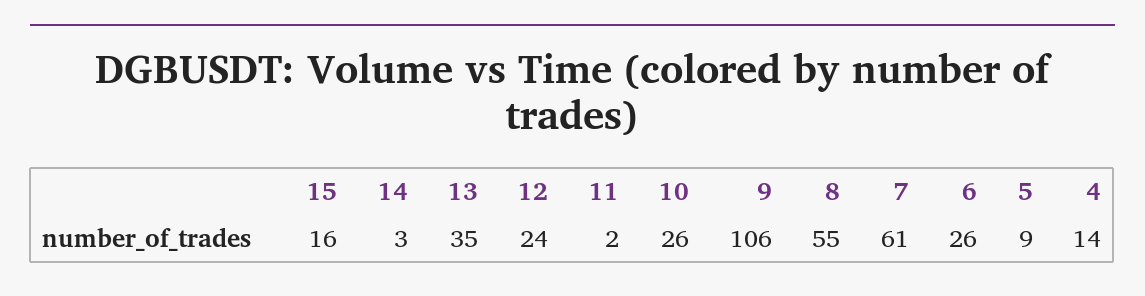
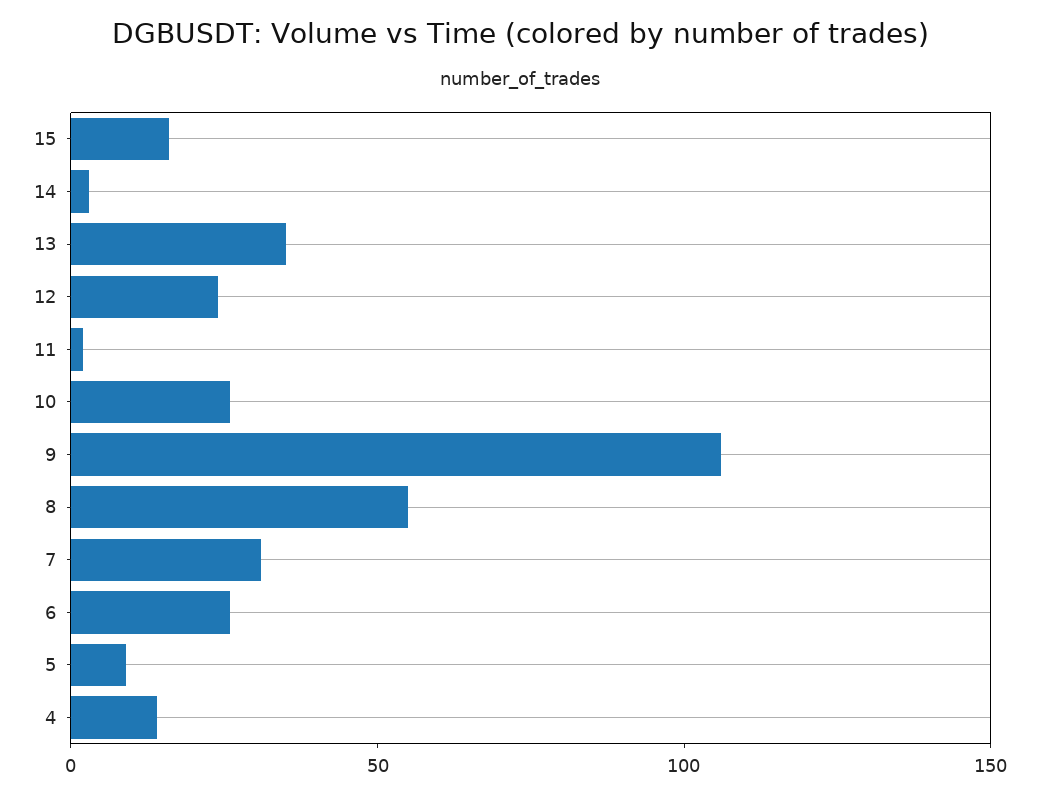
  {
    "15": 16,
    "14": 3,
    "13": 35,
    "12": 24,
    "11": 2,
    "10": 26,
    "9": 106,
    "8": 55,
-   "7": 61,
+   "7": 30,
    "6": 26,
    "5": 9,
    "4": 14
  }

